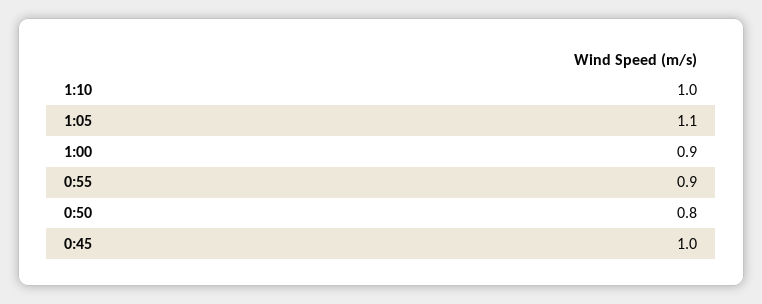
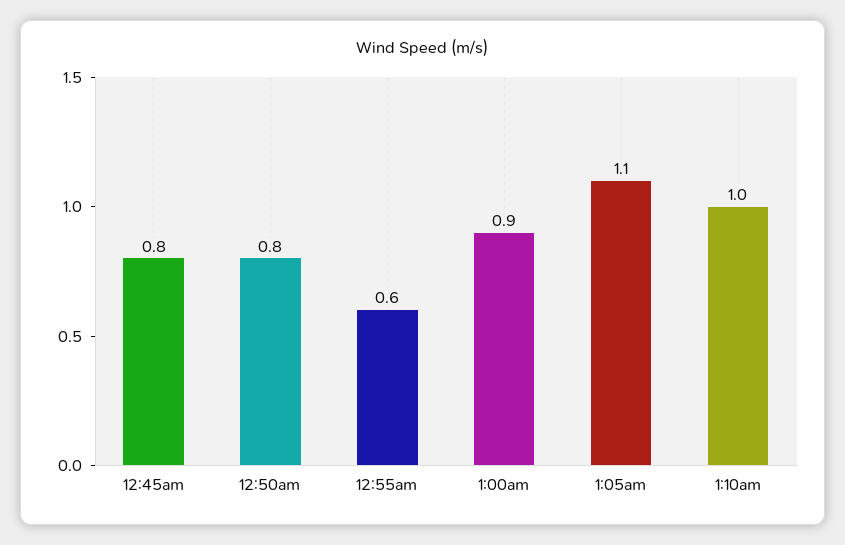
  {
    "1:10": 1,
    "1:05": 1.1,
    "1:00": 0.9,
-   "0:55": 0.9,
+   "0:55": 0.6,
    "0:50": 0.8,
-   "0:45": 1
+   "0:45": 0.8
  }

